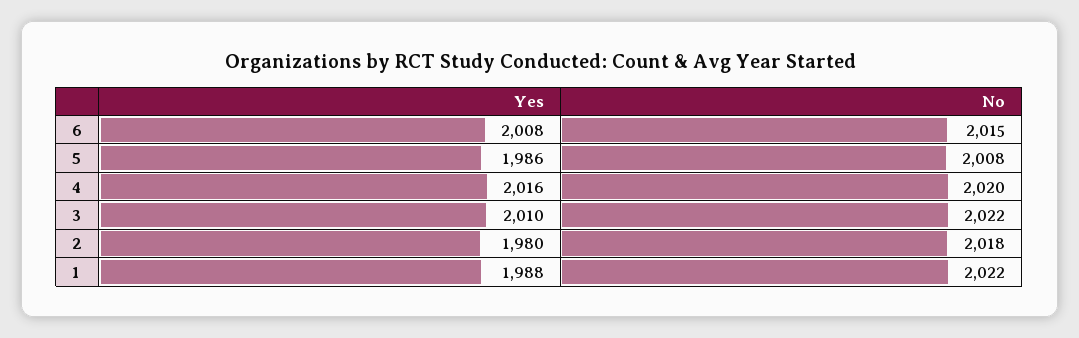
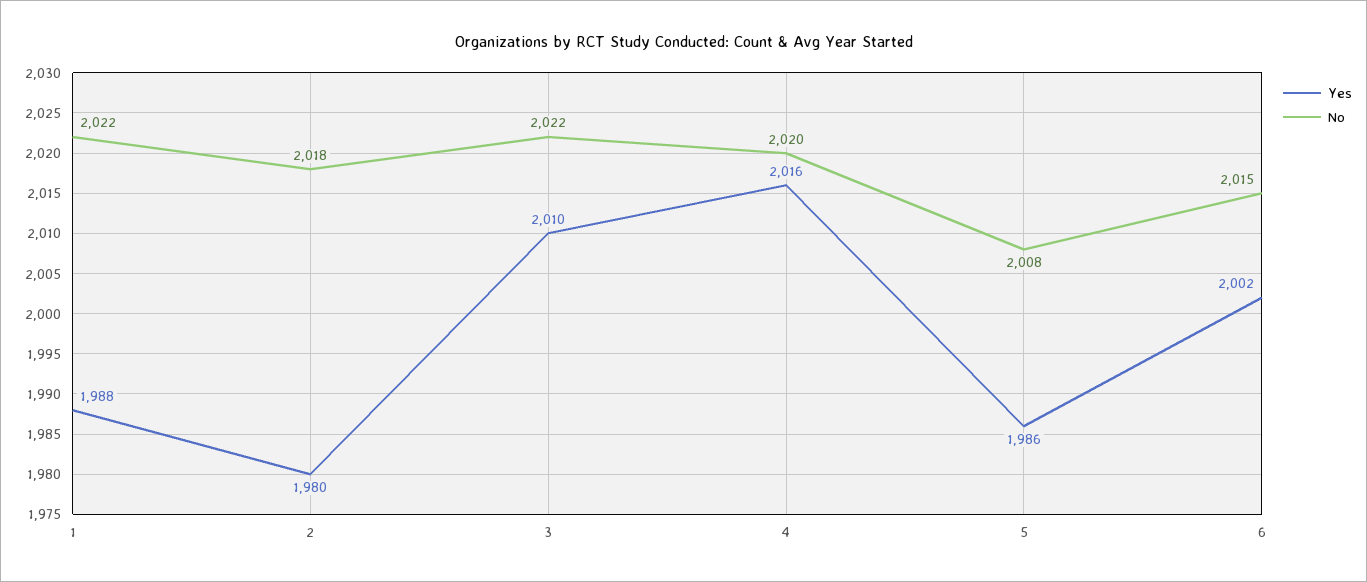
  {
    "Yes": {
-     "6": 2008,
+     "6": 2002,
      "5": 1986,
      "4": 2016,
      "3": 2010,
      "2": 1980,
      "1": 1988
    },
    "No": {
      "6": 2015,
      "5": 2008,
      "4": 2020,
      "3": 2022,
      "2": 2018,
      "1": 2022
    }
  }

